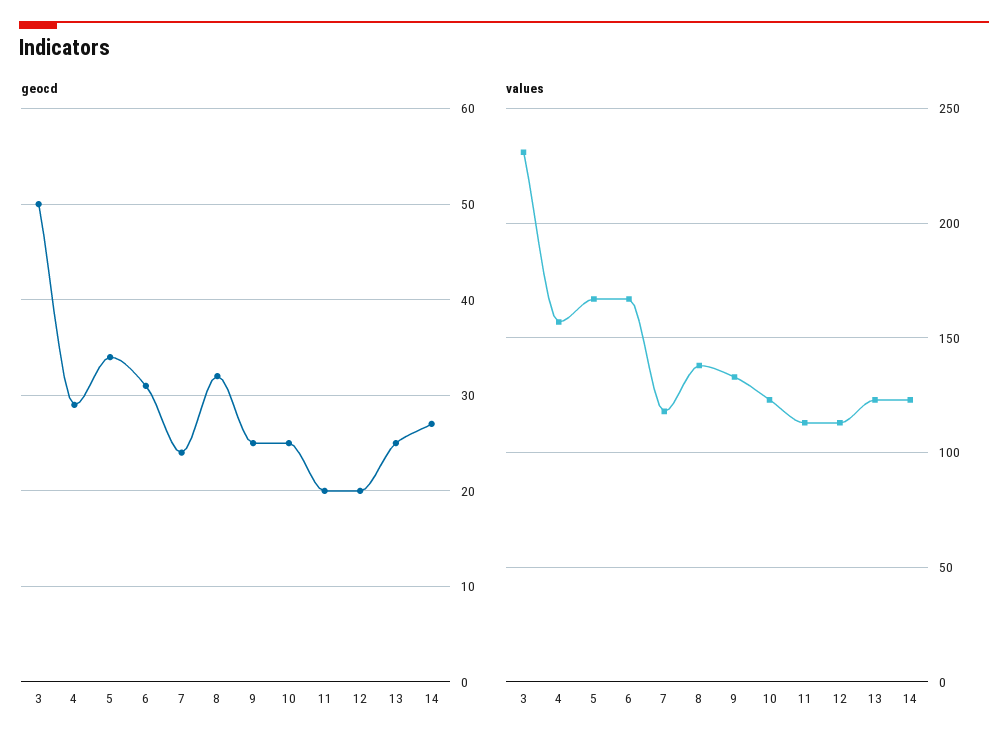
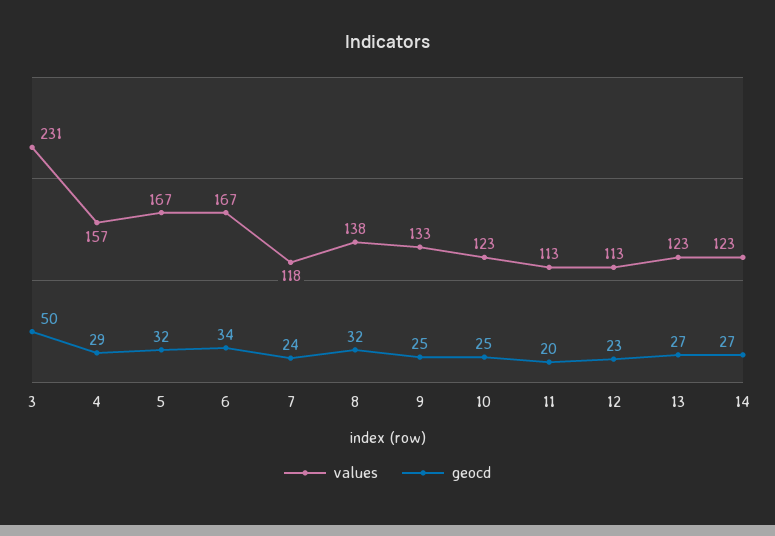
  {
    "geocd": {
      "3": 50,
      "4": 29,
-     "5": 34,
+     "5": 32,
-     "6": 31,
+     "6": 34,
      "7": 24,
      "8": 32,
      "9": 25,
      "10": 25,
      "11": 20,
-     "12": 20,
+     "12": 23,
-     "13": 25,
+     "13": 27,
      "14": 27
    },
    "values": {
      "3": 231,
      "4": 157,
      "5": 167,
      "6": 167,
      "7": 118,
      "8": 138,
      "9": 133,
      "10": 123,
      "11": 113,
      "12": 113,
      "13": 123,
      "14": 123
    }
  }

